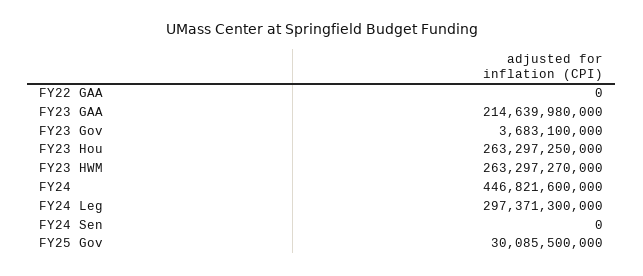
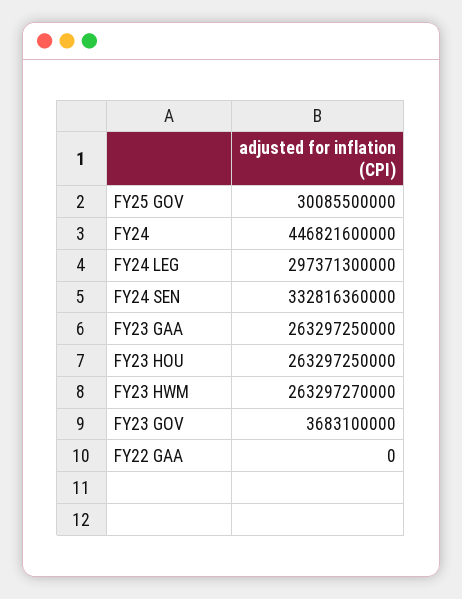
  {
    "FY22 GAA": 0,
-   "FY23 GAA": 214639980000,
+   "FY23 GAA": 263297250000,
    "FY23 Gov": 3683100000,
    "FY23 Hou": 263297250000,
    "FY23 HWM": 263297270000,
    "FY24": 446821600000,
    "FY24 Leg": 297371300000,
-   "FY24 Sen": 0,
+   "FY24 Sen": 332816360000,
    "FY25 Gov": 30085500000
  }

